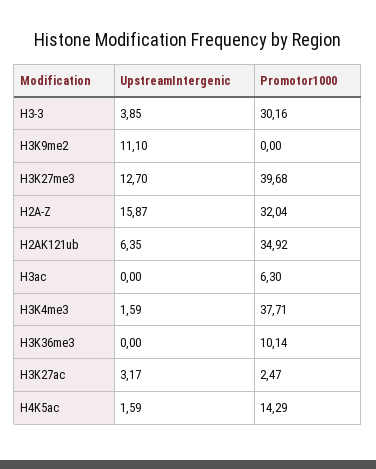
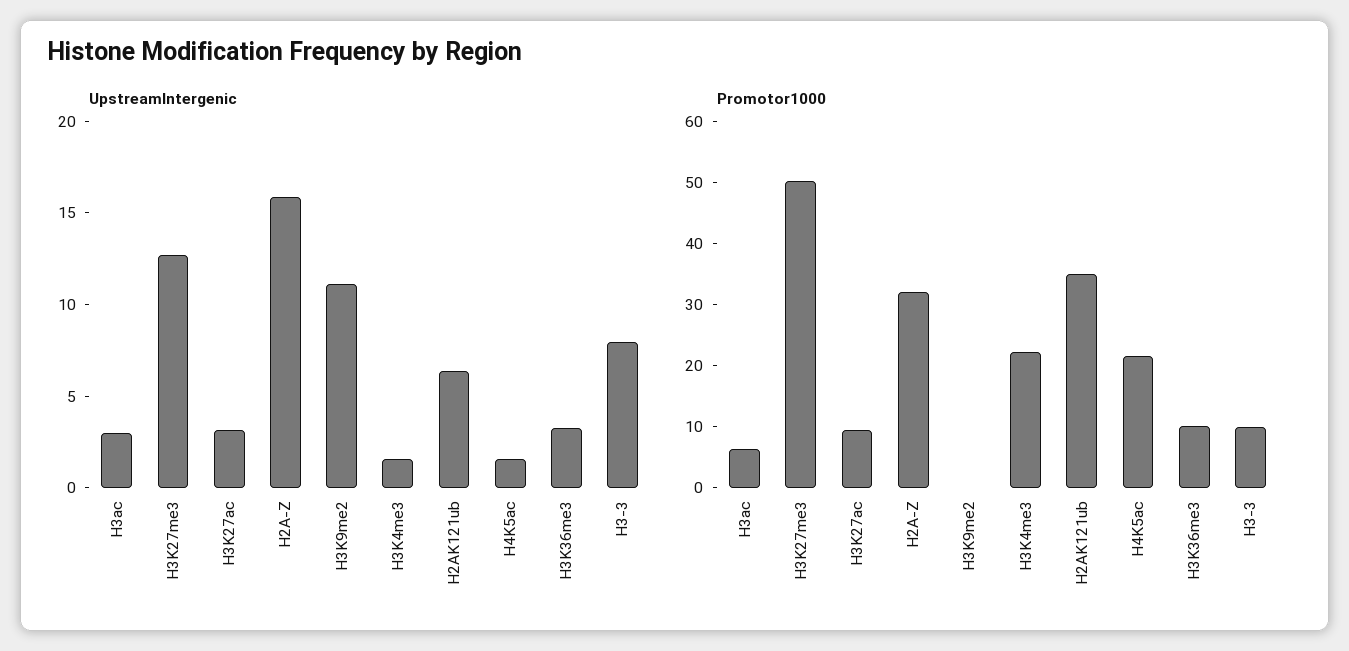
  {
    "UpstreamIntergenic": {
-     "H3-3": 3.85,
+     "H3-3": 8,
      "H3K9me2": 11.1,
      "H3K27me3": 12.7,
      "H2A-Z": 15.87,
      "H2AK121ub": 6.35,
-     "H3ac": 0,
+     "H3ac": 3,
      "H3K4me3": 1.59,
-     "H3K36me3": 0,
+     "H3K36me3": 3,
      "H3K27ac": 3.17,
      "H4K5ac": 1.59
    },
    "Promotor1000": {
-     "H3-3": 30.16,
+     "H3-3": 10,
      "H3K9me2": 0,
-     "H3K27me3": 39.68,
+     "H3K27me3": 50,
      "H2A-Z": 32.04,
      "H2AK121ub": 34.92,
      "H3ac": 6.3,
-     "H3K4me3": 37.71,
+     "H3K4me3": 22,
      "H3K36me3": 10.14,
-     "H3K27ac": 2.47,
+     "H3K27ac": 10,
-     "H4K5ac": 14.29
+     "H4K5ac": 22
    }
  }

